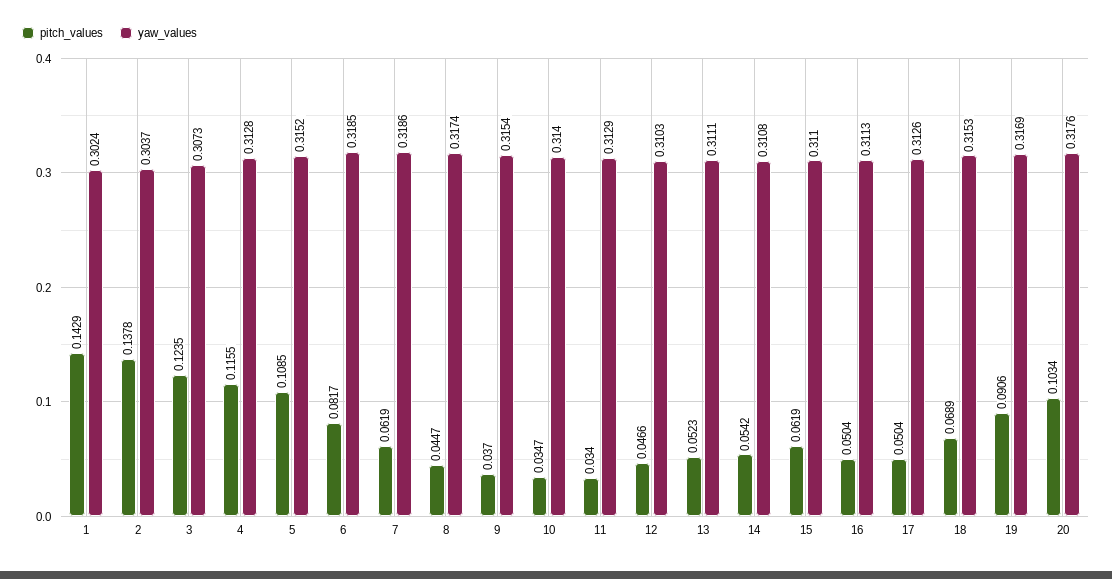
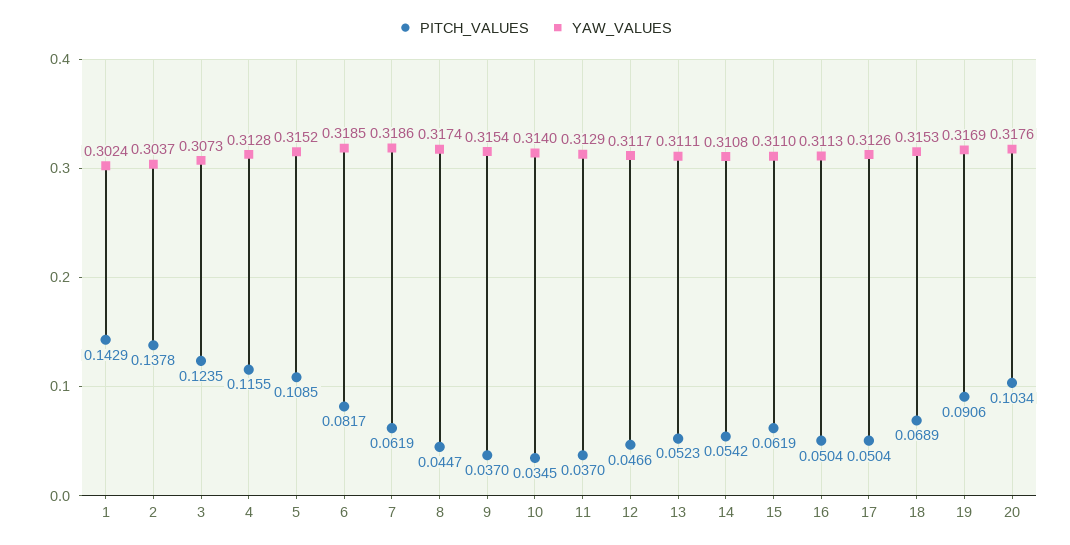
  {
    "pitch_values": {
      "1": 0.1429,
      "2": 0.1378,
      "3": 0.1235,
      "4": 0.1155,
      "5": 0.1085,
      "6": 0.0817,
      "7": 0.0619,
      "8": 0.0447,
      "9": 0.037,
-     "10": 0.0347,
+     "10": 0.0345,
-     "11": 0.034,
+     "11": 0.037,
      "12": 0.0466,
      "13": 0.0523,
      "14": 0.0542,
      "15": 0.0619,
      "16": 0.0504,
      "17": 0.0504,
      "18": 0.0689,
      "19": 0.0906,
      "20": 0.1034
    },
    "yaw_values": {
      "1": 0.3024,
      "2": 0.3037,
      "3": 0.3073,
      "4": 0.3128,
      "5": 0.3152,
      "6": 0.3185,
      "7": 0.3186,
      "8": 0.3174,
      "9": 0.3154,
      "10": 0.314,
      "11": 0.3129,
-     "12": 0.3103,
+     "12": 0.3117,
      "13": 0.3111,
      "14": 0.3108,
      "15": 0.311,
      "16": 0.3113,
      "17": 0.3126,
      "18": 0.3153,
      "19": 0.3169,
      "20": 0.3176
    }
  }

